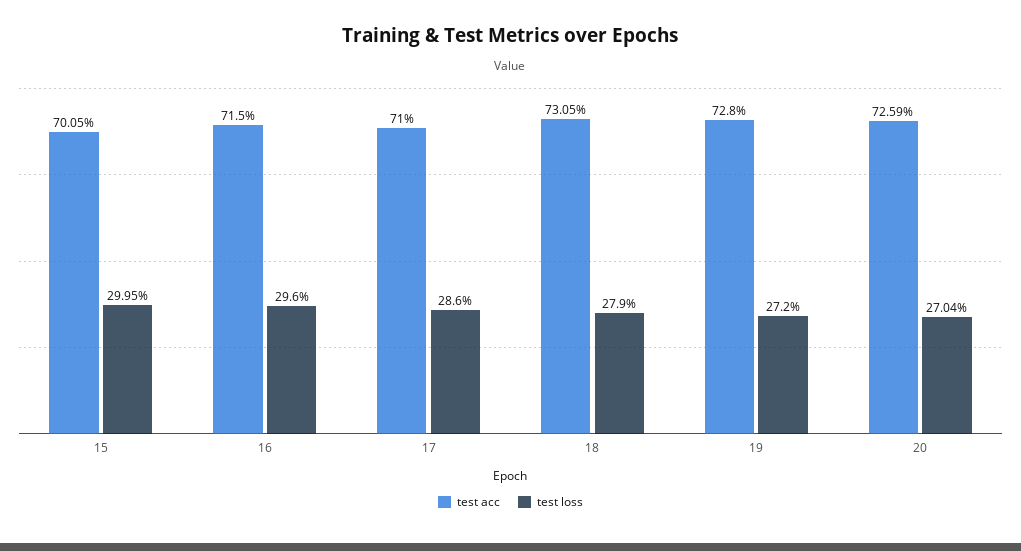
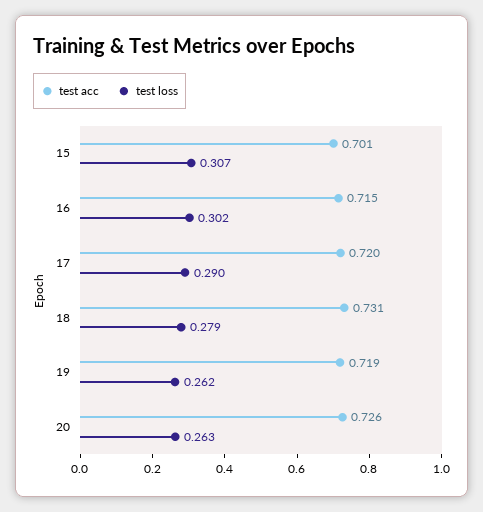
  {
    "test acc": {
      "15": 0.7005,
      "16": 0.715,
-     "17": 0.71,
+     "17": 0.72,
      "18": 0.7305,
-     "19": 0.728,
+     "19": 0.719,
      "20": 0.7259
    },
    "test loss": {
-     "15": 0.2995,
+     "15": 0.307,
-     "16": 0.296,
+     "16": 0.302,
-     "17": 0.286,
+     "17": 0.29,
      "18": 0.279,
-     "19": 0.272,
+     "19": 0.262,
-     "20": 0.2704
+     "20": 0.263
    }
  }

